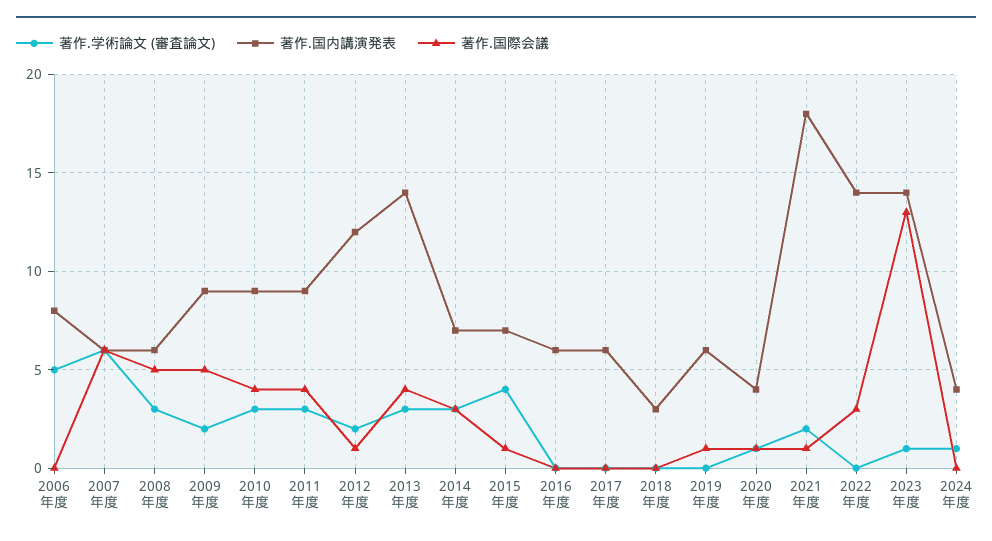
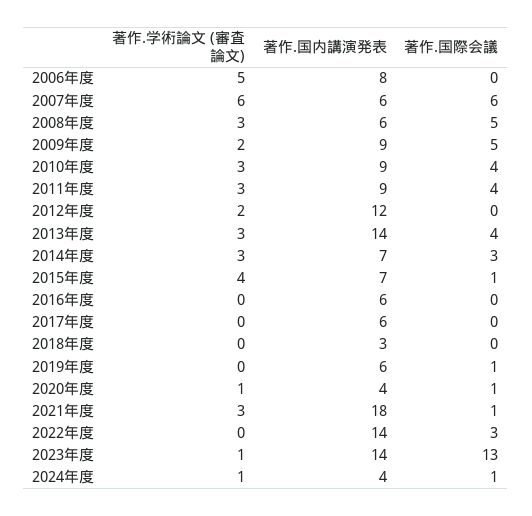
  {
    "著作.学術論文 (審査論文)": {
      "2006年度": 5,
      "2007年度": 6,
      "2008年度": 3,
      "2009年度": 2,
      "2010年度": 3,
      "2011年度": 3,
      "2012年度": 2,
      "2013年度": 3,
      "2014年度": 3,
      "2015年度": 4,
      "2016年度": 0,
      "2017年度": 0,
      "2018年度": 0,
      "2019年度": 0,
      "2020年度": 1,
-     "2021年度": 2,
+     "2021年度": 3,
      "2022年度": 0,
      "2023年度": 1,
      "2024年度": 1
    },
    "著作.国内講演発表": {
      "2006年度": 8,
      "2007年度": 6,
      "2008年度": 6,
      "2009年度": 9,
      "2010年度": 9,
      "2011年度": 9,
      "2012年度": 12,
      "2013年度": 14,
      "2014年度": 7,
      "2015年度": 7,
      "2016年度": 6,
      "2017年度": 6,
      "2018年度": 3,
      "2019年度": 6,
      "2020年度": 4,
      "2021年度": 18,
      "2022年度": 14,
      "2023年度": 14,
      "2024年度": 4
    },
    "著作.国際会議": {
      "2006年度": 0,
      "2007年度": 6,
      "2008年度": 5,
      "2009年度": 5,
      "2010年度": 4,
      "2011年度": 4,
-     "2012年度": 1,
+     "2012年度": 0,
      "2013年度": 4,
      "2014年度": 3,
      "2015年度": 1,
      "2016年度": 0,
      "2017年度": 0,
      "2018年度": 0,
      "2019年度": 1,
      "2020年度": 1,
      "2021年度": 1,
      "2022年度": 3,
      "2023年度": 13,
-     "2024年度": 0
+     "2024年度": 1
    }
  }

